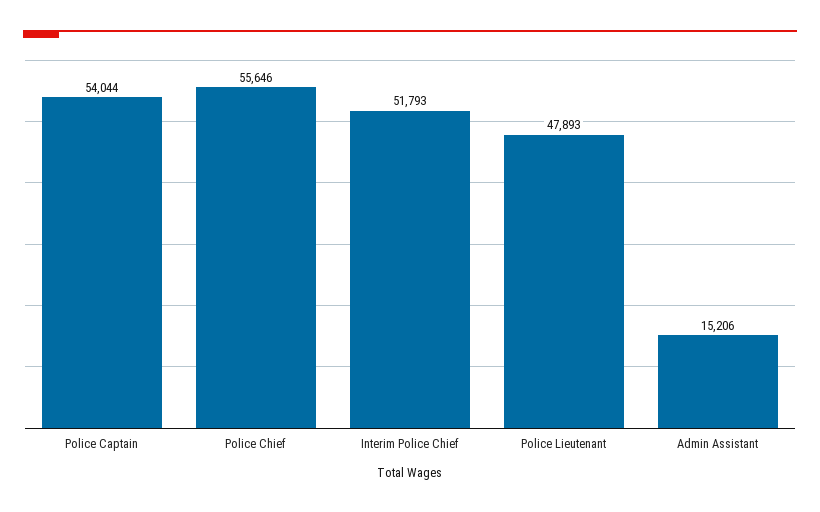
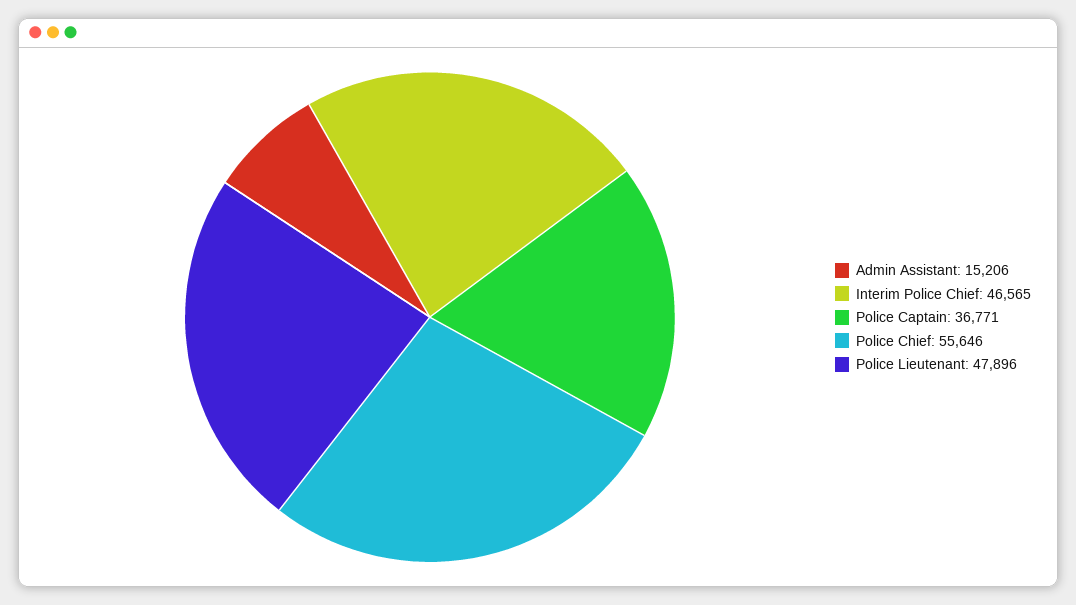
  {
-   "Police Captain": 54044,
+   "Police Captain": 36771,
    "Police Chief": 55646,
-   "Interim Police Chief": 51793,
+   "Interim Police Chief": 46565,
-   "Police Lieutenant": 47893,
+   "Police Lieutenant": 47896,
    "Admin Assistant": 15206
  }

